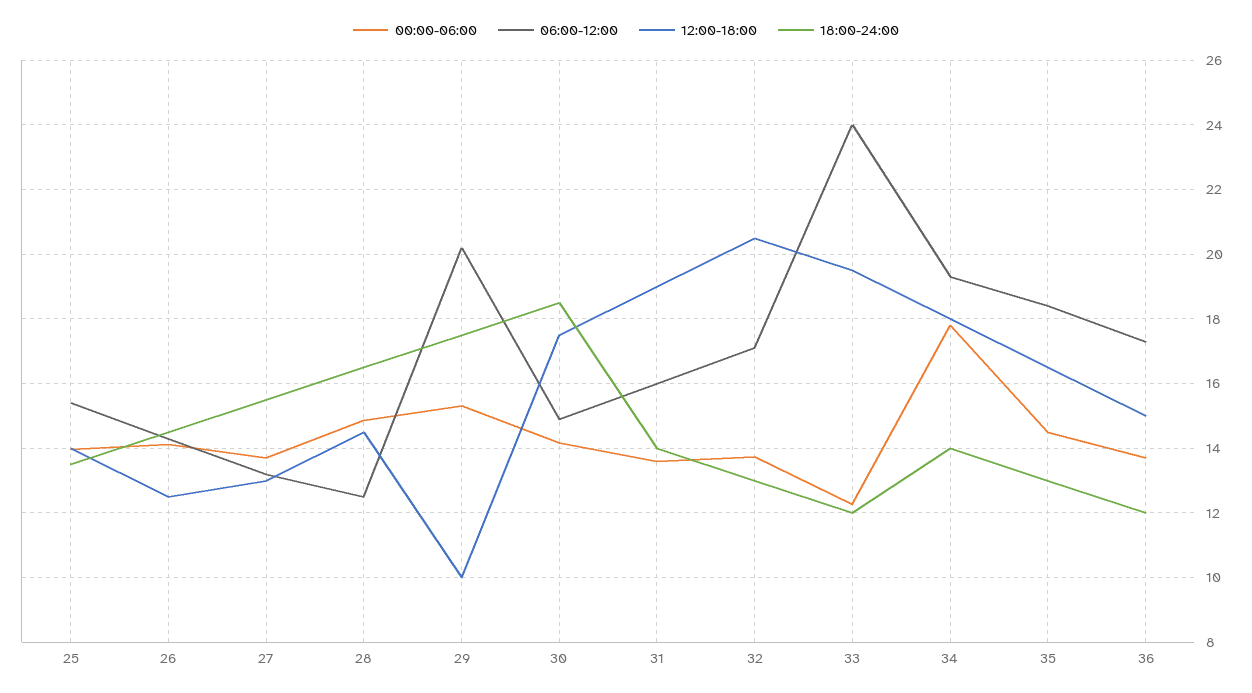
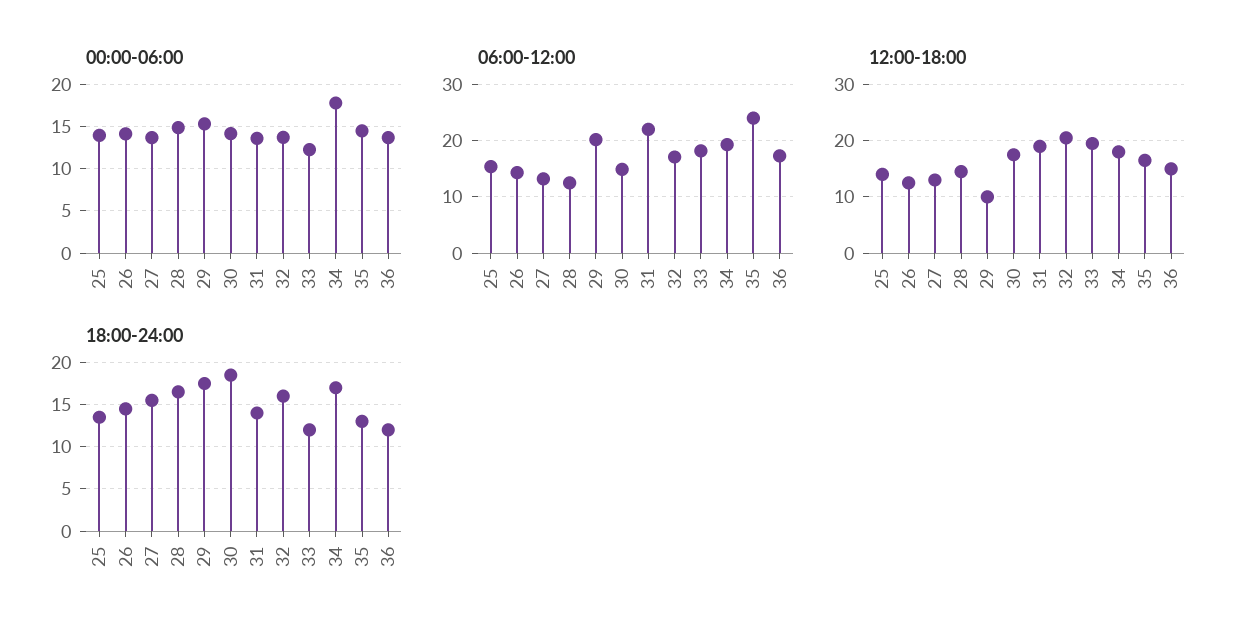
  {
    "00:00-06:00": {
      "25": 14,
      "26": 14.2,
      "27": 13.8,
      "28": 14.8,
      "29": 15.4,
      "30": 14.2,
      "31": 13.6,
      "32": 13.8,
      "33": 12.2,
      "34": 17.8,
      "35": 14.6,
      "36": 13.8
    },
    "06:00-12:00": {
      "25": 15.4,
      "26": 14.4,
      "27": 13.2,
      "28": 12.6,
      "29": 20.2,
      "30": 15,
-     "31": 16,
+     "31": 22,
      "32": 17.2,
-     "33": 24,
+     "33": 18,
      "34": 19.4,
-     "35": 18.4,
+     "35": 24,
      "36": 17.4
    },
    "12:00-18:00": {
      "25": 14,
      "26": 12.6,
      "27": 13,
      "28": 14.6,
      "29": 10,
      "30": 17.6,
      "31": 19,
      "32": 20.6,
      "33": 19.6,
      "34": 18,
      "35": 16.6,
      "36": 15
    },
    "18:00-24:00": {
      "25": 13.6,
      "26": 14.6,
      "27": 15.6,
      "28": 16.6,
      "29": 17.6,
      "30": 18.6,
      "31": 14,
-     "32": 13,
+     "32": 16,
      "33": 12,
-     "34": 14,
+     "34": 17,
      "35": 13,
      "36": 12
    }
  }

